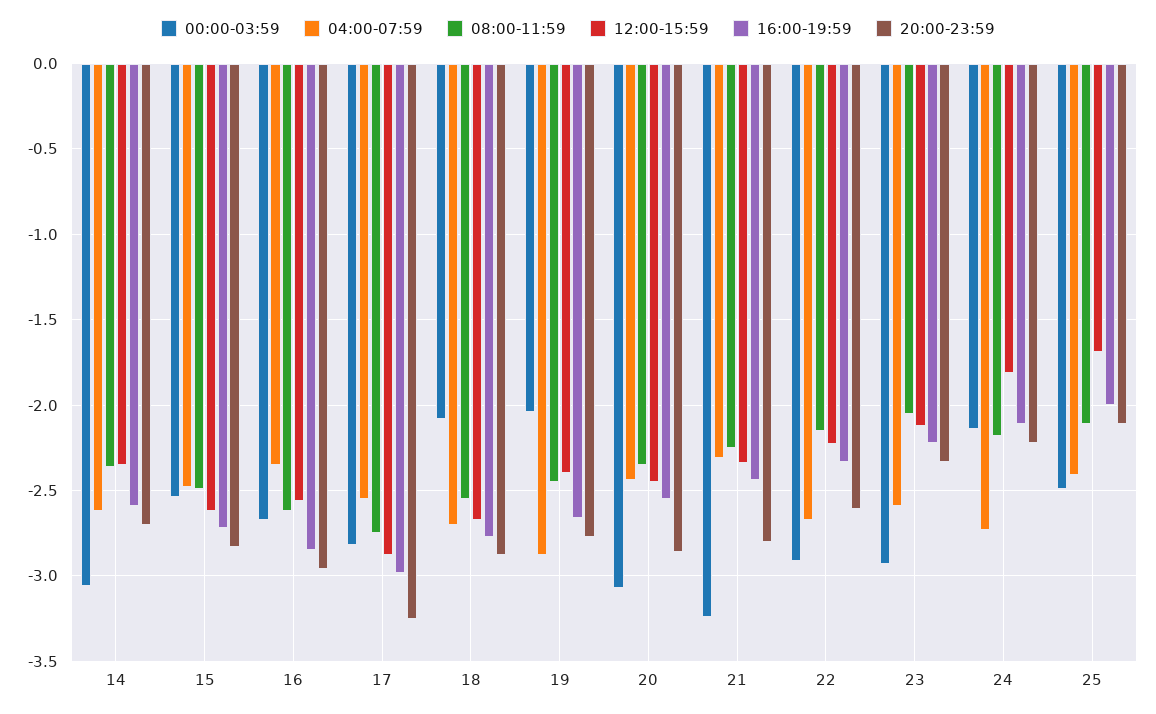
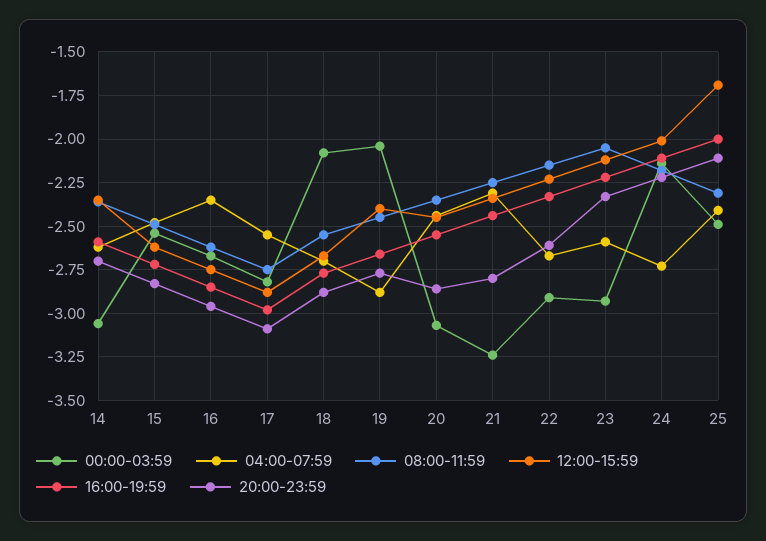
  {
    "00:00-03:59": {
      "14": -3.05,
      "15": -2.55,
      "16": -2.65,
      "17": -2.8,
      "18": -2.1,
      "19": -2.05,
      "20": -3.05,
      "21": -3.25,
      "22": -2.9,
      "23": -2.95,
      "24": -2.15,
      "25": -2.5
    },
    "04:00-07:59": {
      "14": -2.6,
      "15": -2.5,
      "16": -2.35,
      "17": -2.55,
      "18": -2.7,
      "19": -2.9,
      "20": -2.45,
      "21": -2.3,
      "22": -2.65,
      "23": -2.6,
      "24": -2.75,
      "25": -2.4
    },
    "08:00-11:59": {
      "14": -2.35,
      "15": -2.5,
      "16": -2.6,
      "17": -2.75,
      "18": -2.55,
      "19": -2.45,
      "20": -2.35,
      "21": -2.25,
      "22": -2.15,
      "23": -2.05,
      "24": -2.2,
-     "25": -2.1
+     "25": -2.3
    },
    "12:00-15:59": {
      "14": -2.35,
      "15": -2.6,
-     "16": -2.55,
+     "16": -2.75,
      "17": -2.9,
      "18": -2.65,
      "19": -2.4,
      "20": -2.45,
      "21": -2.35,
      "22": -2.25,
      "23": -2.1,
-     "24": -1.8,
+     "24": -2,
      "25": -1.7
    },
    "16:00-19:59": {
      "14": -2.6,
      "15": -2.7,
      "16": -2.85,
      "17": -3,
      "18": -2.75,
      "19": -2.65,
      "20": -2.55,
      "21": -2.45,
      "22": -2.35,
      "23": -2.2,
      "24": -2.1,
      "25": -2
    },
    "20:00-23:59": {
      "14": -2.7,
      "15": -2.85,
      "16": -2.95,
-     "17": -3.25,
+     "17": -3.1,
      "18": -2.9,
      "19": -2.75,
      "20": -2.85,
      "21": -2.8,
      "22": -2.6,
      "23": -2.35,
      "24": -2.2,
      "25": -2.1
    }
  }

